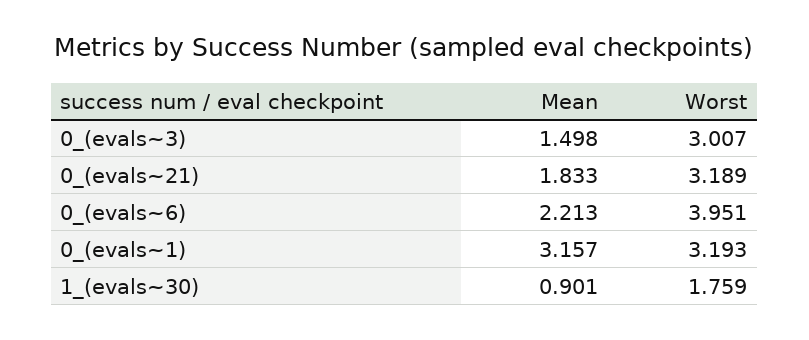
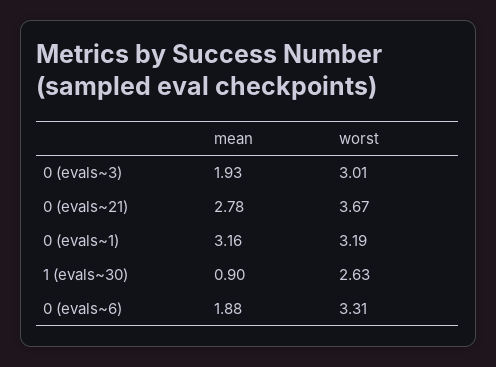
  {
    "Mean": {
-     "0_(evals~3)": 1.498,
+     "0_(evals~3)": 1.93,
-     "0_(evals~21)": 1.833,
+     "0_(evals~21)": 2.78,
-     "0_(evals~6)": 2.213,
+     "0_(evals~6)": 1.88,
      "0_(evals~1)": 3.157,
      "1_(evals~30)": 0.901
    },
    "Worst": {
      "0_(evals~3)": 3.007,
-     "0_(evals~21)": 3.189,
+     "0_(evals~21)": 3.67,
-     "0_(evals~6)": 3.951,
+     "0_(evals~6)": 3.31,
      "0_(evals~1)": 3.193,
-     "1_(evals~30)": 1.759
+     "1_(evals~30)": 2.63
    }
  }

